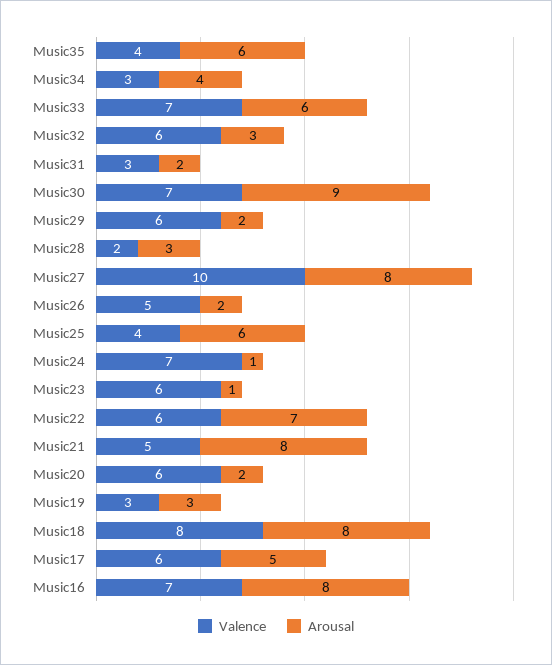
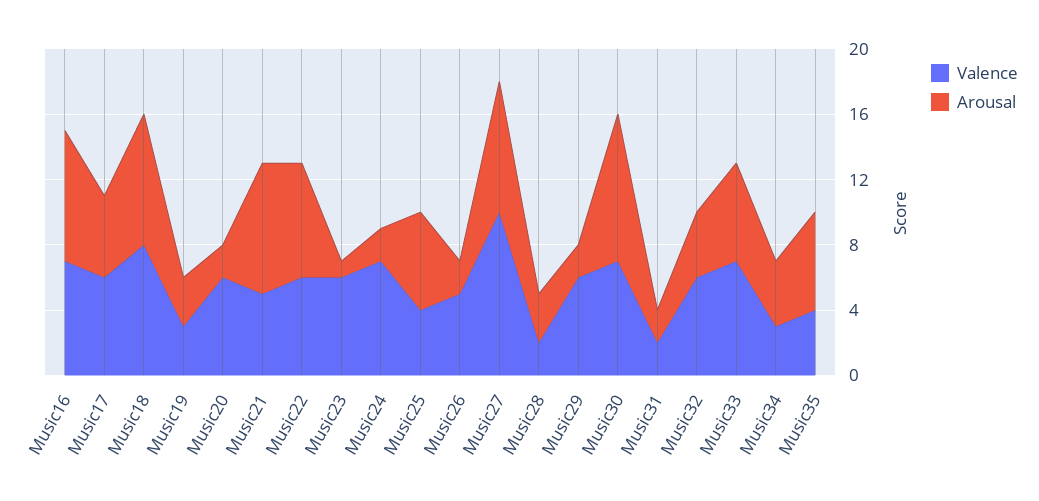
  {
    "Valence": {
      "Music35": 4,
      "Music34": 3,
      "Music33": 7,
      "Music32": 6,
-     "Music31": 3,
+     "Music31": 2,
      "Music30": 7,
      "Music29": 6,
      "Music28": 2,
      "Music27": 10,
      "Music26": 5,
      "Music25": 4,
      "Music24": 7,
      "Music23": 6,
      "Music22": 6,
      "Music21": 5,
      "Music20": 6,
      "Music19": 3,
      "Music18": 8,
      "Music17": 6,
      "Music16": 7
    },
    "Arousal": {
      "Music35": 6,
      "Music34": 4,
      "Music33": 6,
-     "Music32": 3,
+     "Music32": 4,
      "Music31": 2,
      "Music30": 9,
      "Music29": 2,
      "Music28": 3,
      "Music27": 8,
      "Music26": 2,
      "Music25": 6,
-     "Music24": 1,
+     "Music24": 2,
      "Music23": 1,
      "Music22": 7,
      "Music21": 8,
      "Music20": 2,
      "Music19": 3,
      "Music18": 8,
      "Music17": 5,
      "Music16": 8
    }
  }

